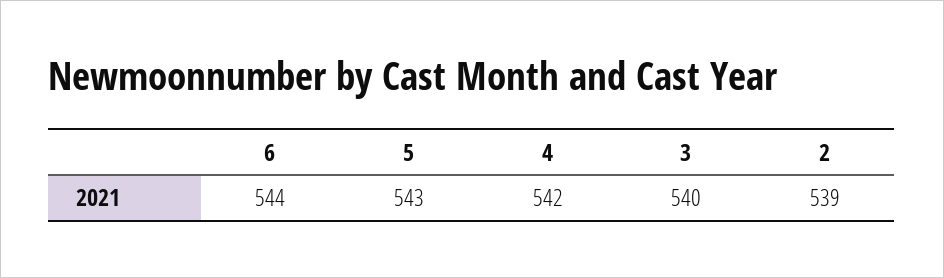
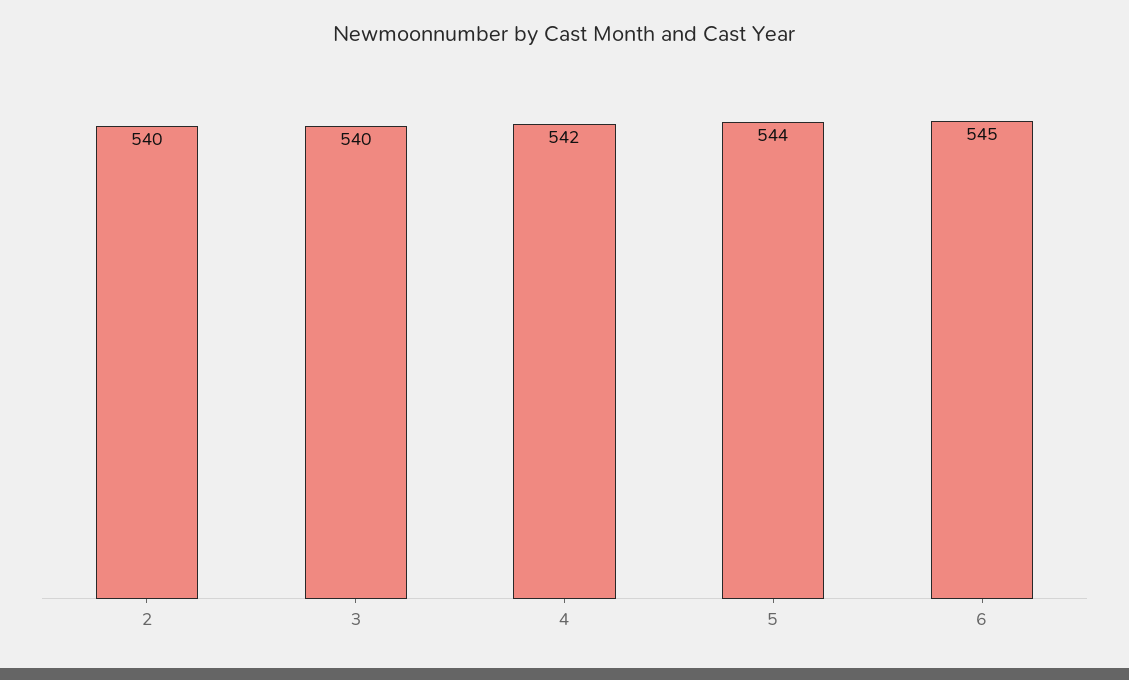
  {
-   "6": 544,
+   "6": 545,
-   "5": 543,
+   "5": 544,
    "4": 542,
    "3": 540,
-   "2": 539
+   "2": 540
  }

